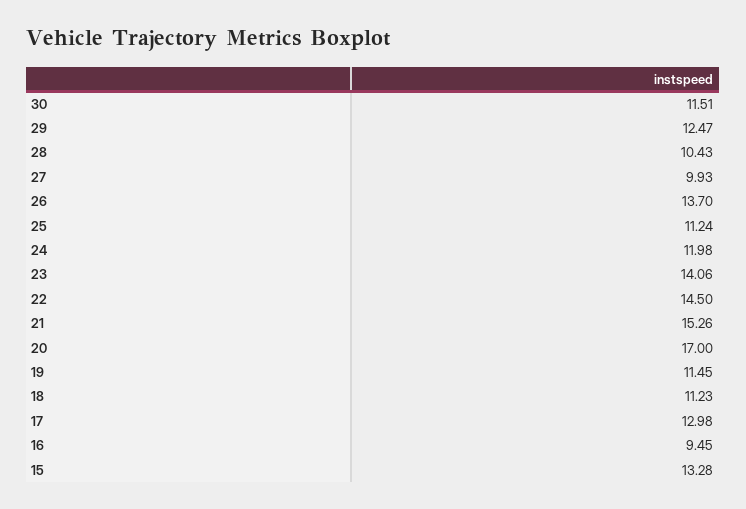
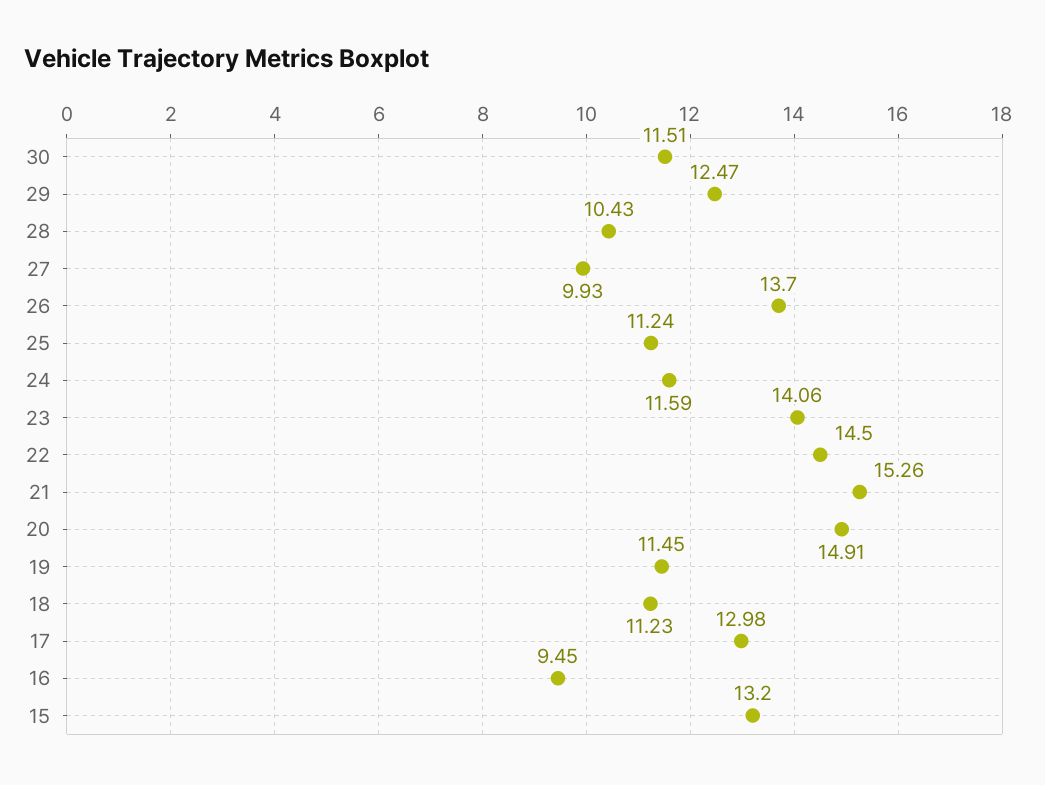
  {
    "30": 11.51,
    "29": 12.47,
    "28": 10.43,
    "27": 9.93,
    "26": 13.7,
    "25": 11.24,
-   "24": 11.98,
+   "24": 11.59,
    "23": 14.06,
    "22": 14.5,
    "21": 15.26,
-   "20": 17,
+   "20": 14.91,
    "19": 11.45,
    "18": 11.23,
    "17": 12.98,
    "16": 9.45,
-   "15": 13.28
+   "15": 13.2
  }

